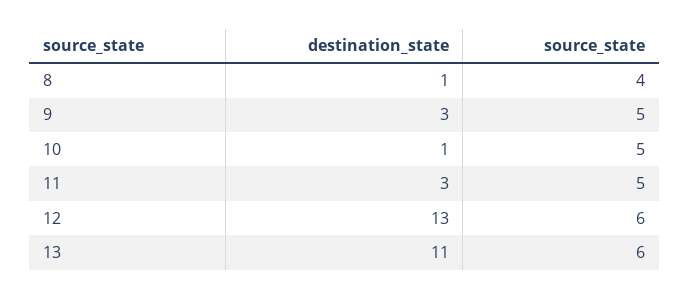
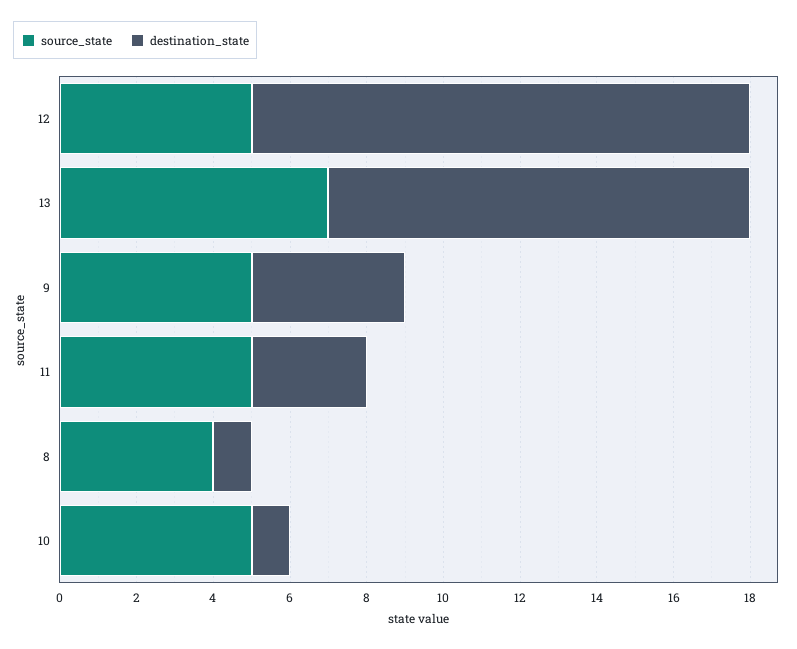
  {
    "destination_state": {
      "8": 1,
-     "9": 3,
+     "9": 4,
      "10": 1,
      "11": 3,
      "12": 13,
      "13": 11
    },
    "source_state": {
      "8": 4,
      "9": 5,
      "10": 5,
      "11": 5,
-     "12": 6,
+     "12": 5,
-     "13": 6
+     "13": 7
    }
  }

